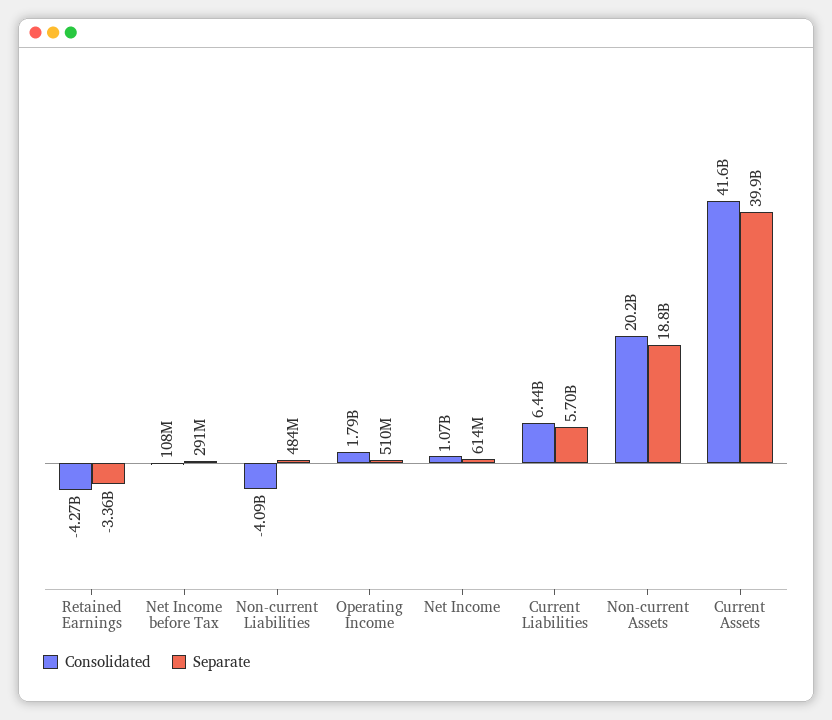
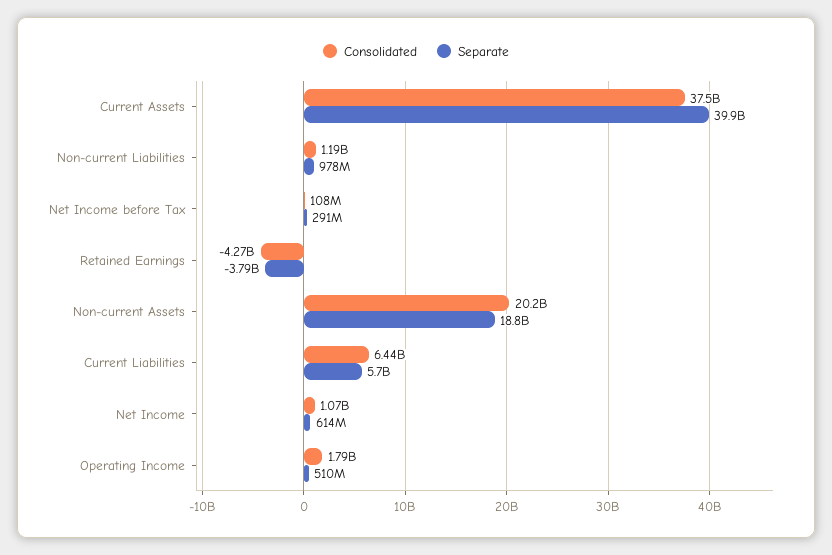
  {
    "Consolidated": {
      "Retained Earnings": -4270000000,
      "Net Income before Tax": 108000000,
-     "Non-current Liabilities": -4090000000,
+     "Non-current Liabilities": 1190000000,
      "Operating Income": 1790000000,
      "Net Income": 1070000000,
      "Current Liabilities": 6440000000,
      "Non-current Assets": 20200000000,
-     "Current Assets": 41600000000
+     "Current Assets": 37500000000
    },
    "Separate": {
-     "Retained Earnings": -3360000000,
+     "Retained Earnings": -3790000000,
      "Net Income before Tax": 291000000,
-     "Non-current Liabilities": 484000000,
+     "Non-current Liabilities": 978000000,
      "Operating Income": 510000000,
      "Net Income": 614000000,
      "Current Liabilities": 5700000000,
      "Non-current Assets": 18800000000,
      "Current Assets": 39900000000
    }
  }

